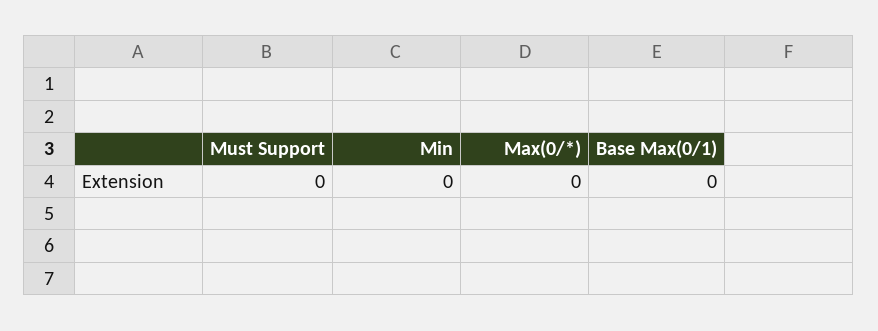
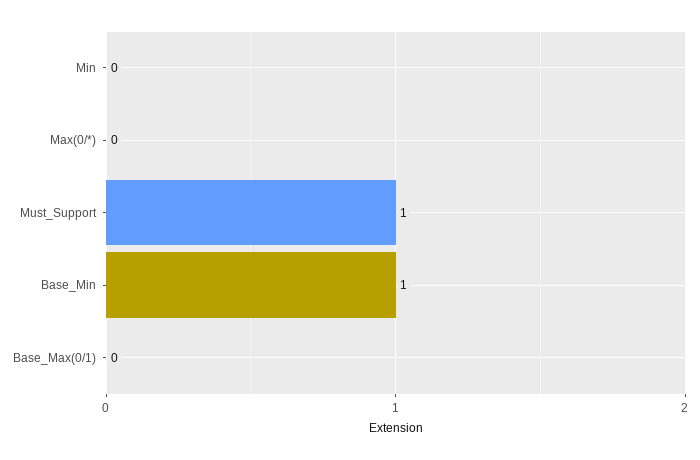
  {
-   "Must Support": 0,
+   "Must Support": 1,
    "Min": 0,
    "Max(0/*)": 0,
-   "Base Max(0/1)": 0
+   "Base Max(0/1)": 0,
+   "Base_Min": 1
  }

